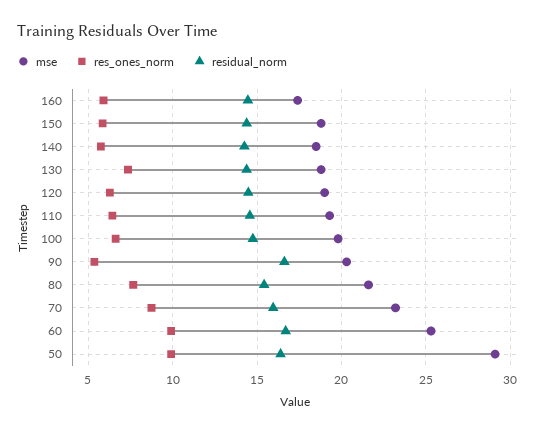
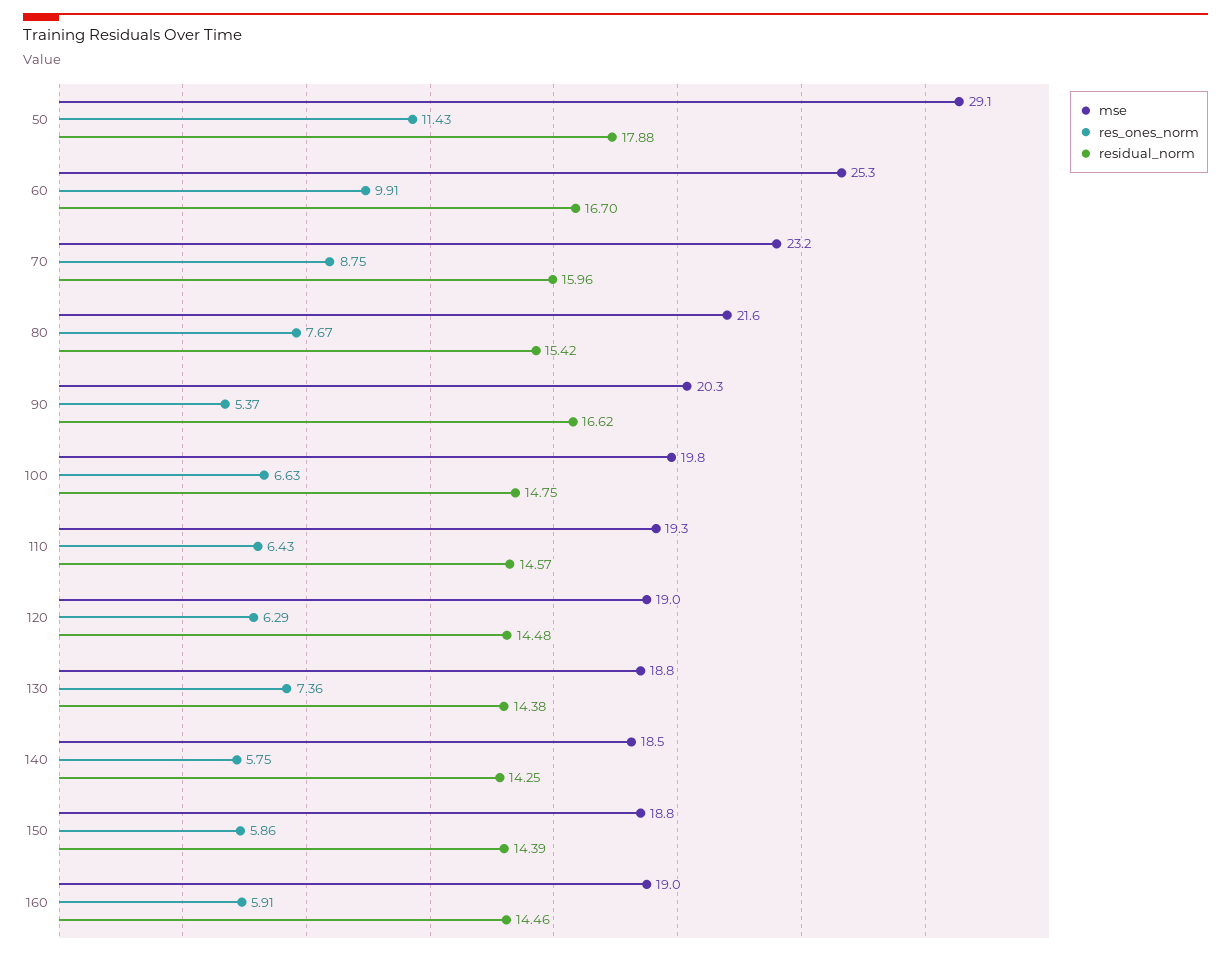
  {
    "mse": {
-     "160": 17.5,
+     "160": 19,
      "150": 18.8,
      "140": 18.5,
      "130": 18.8,
      "120": 19,
      "110": 19.3,
      "100": 19.8,
      "90": 20.3,
      "80": 21.6,
      "70": 23.2,
      "60": 25.3,
      "50": 29.1
    },
    "res_ones_norm": {
      "160": 5.91,
      "150": 5.86,
      "140": 5.75,
      "130": 7.36,
      "120": 6.29,
      "110": 6.43,
      "100": 6.63,
      "90": 5.37,
      "80": 7.67,
      "70": 8.75,
      "60": 9.91,
-     "50": 10
+     "50": 11.43
    },
    "residual_norm": {
      "160": 14.46,
      "150": 14.39,
      "140": 14.25,
      "130": 14.38,
      "120": 14.48,
      "110": 14.57,
      "100": 14.75,
      "90": 16.62,
      "80": 15.42,
      "70": 15.96,
      "60": 16.7,
-     "50": 16.5
+     "50": 17.88
    }
  }

